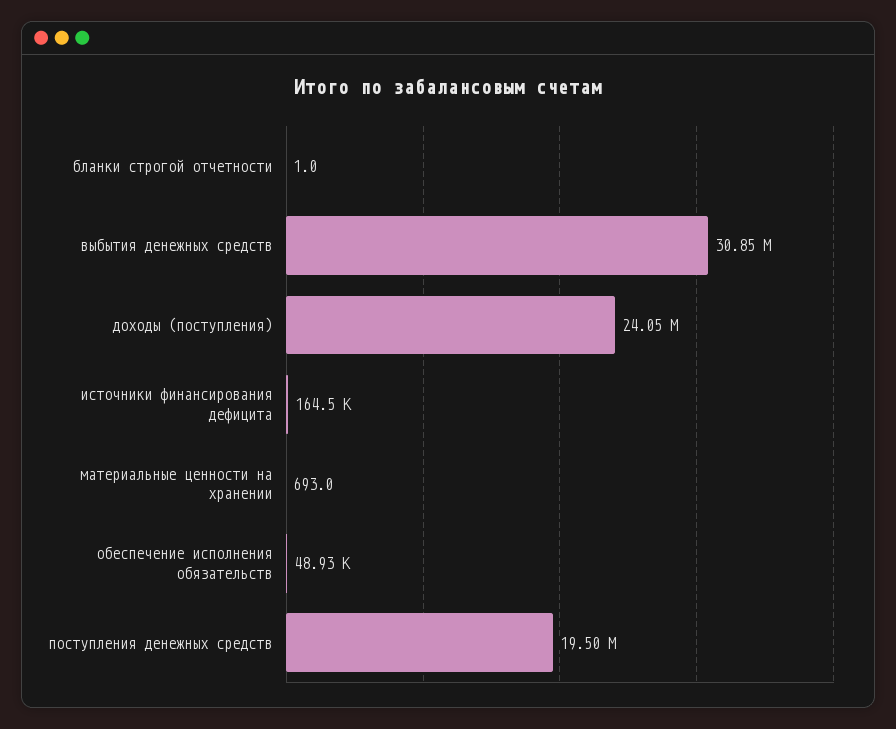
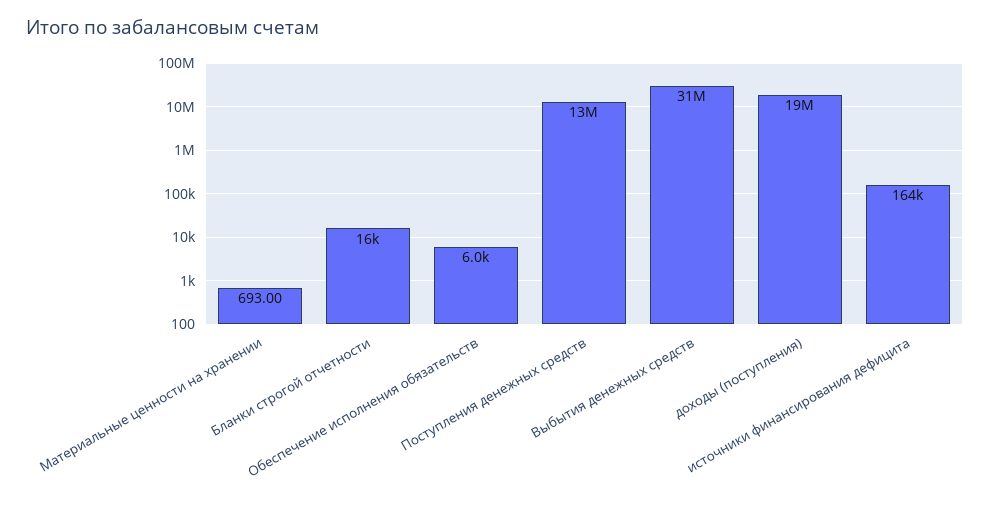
  {
-   "бланки строгой отчетности": 1,
+   "бланки строгой отчетности": 16000,
    "выбытия денежных средств": 30850000,
-   "доходы (поступления)": 24050000,
+   "доходы (поступления)": 19000000,
    "источники финансирования дефицита": 164500,
    "материальные ценности на хранении": 693,
-   "обеспечение исполнения обязательств": 48930,
+   "обеспечение исполнения обязательств": 6000,
-   "поступления денежных средств": 19500000
+   "поступления денежных средств": 13000000
  }

